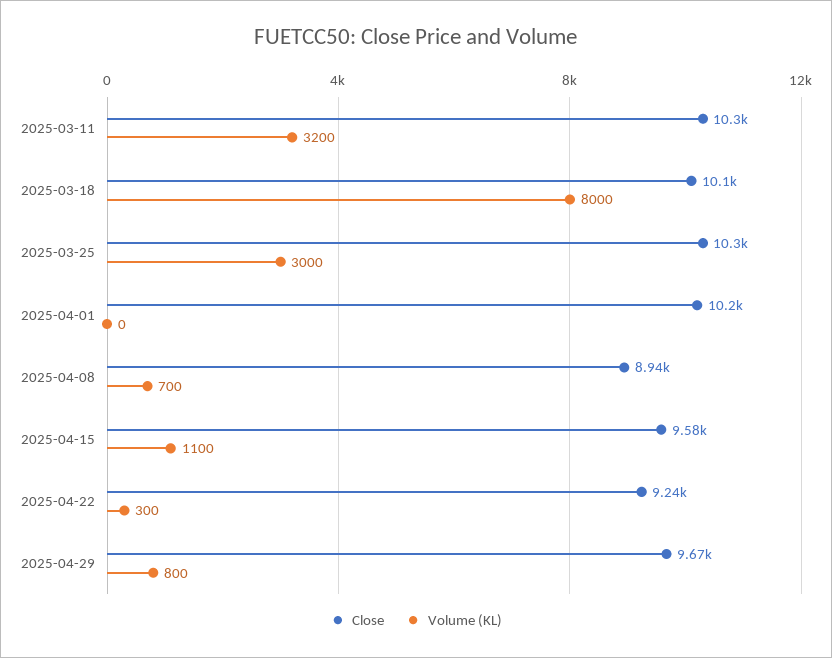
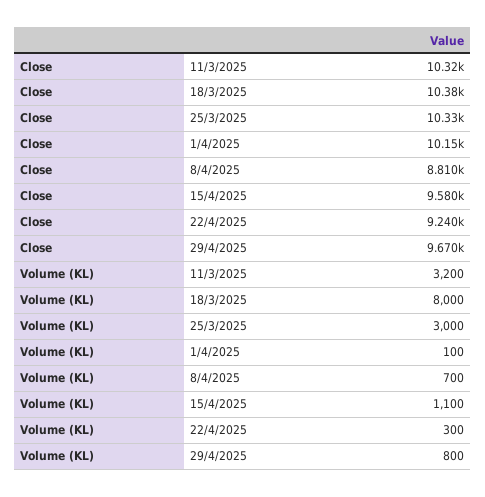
  {
    "Close": {
      "2025-03-11": 10320,
-     "2025-03-18": 10100,
+     "2025-03-18": 10380,
      "2025-03-25": 10330,
      "2025-04-01": 10150,
-     "2025-04-08": 8940,
+     "2025-04-08": 8810,
      "2025-04-15": 9580,
      "2025-04-22": 9240,
      "2025-04-29": 9670
    },
    "Volume (KL)": {
      "2025-03-11": 3200,
      "2025-03-18": 8000,
      "2025-03-25": 3000,
-     "2025-04-01": 0,
+     "2025-04-01": 100,
      "2025-04-08": 700,
      "2025-04-15": 1100,
      "2025-04-22": 300,
      "2025-04-29": 800
    }
  }

